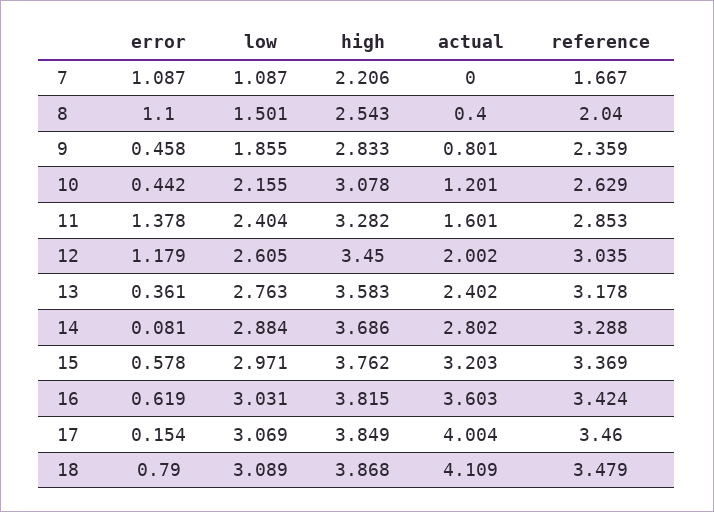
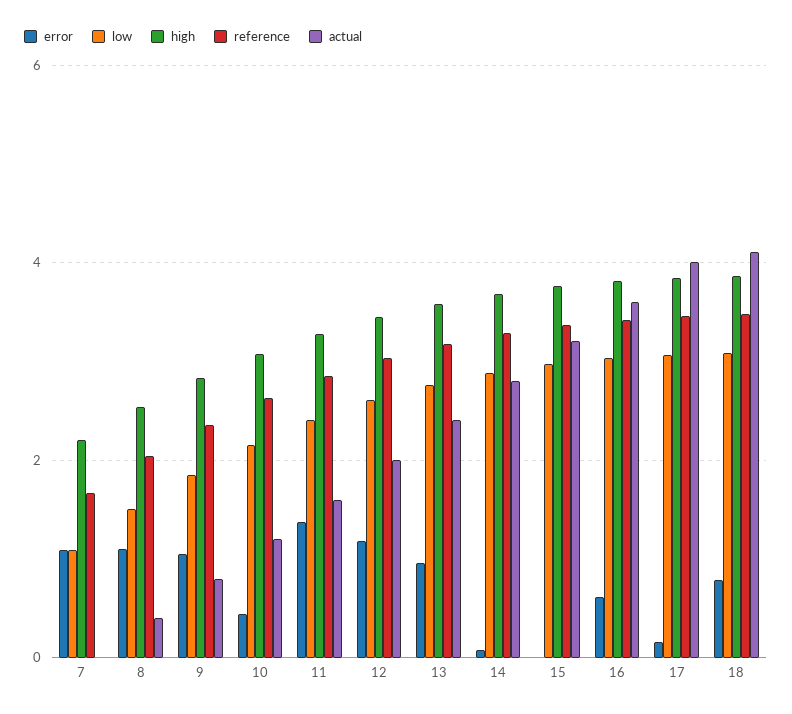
  {
    "error": {
      "7": 1.087,
      "8": 1.1,
-     "9": 0.458,
+     "9": 1,
      "10": 0.442,
      "11": 1.378,
      "12": 1.179,
-     "13": 0.361,
+     "13": 1,
      "14": 0.081,
-     "15": 0.578,
+     "15": 0,
      "16": 0.619,
      "17": 0.154,
      "18": 0.79
    },
    "low": {
      "7": 1.087,
      "8": 1.501,
      "9": 1.855,
      "10": 2.155,
      "11": 2.404,
      "12": 2.605,
      "13": 2.763,
      "14": 2.884,
      "15": 2.971,
      "16": 3.031,
      "17": 3.069,
      "18": 3.089
    },
    "high": {
      "7": 2.206,
      "8": 2.543,
      "9": 2.833,
      "10": 3.078,
      "11": 3.282,
      "12": 3.45,
      "13": 3.583,
      "14": 3.686,
      "15": 3.762,
      "16": 3.815,
      "17": 3.849,
      "18": 3.868
    },
    "actual": {
      "7": 0,
      "8": 0.4,
      "9": 0.801,
      "10": 1.201,
      "11": 1.601,
      "12": 2.002,
      "13": 2.402,
      "14": 2.802,
      "15": 3.203,
      "16": 3.603,
      "17": 4.004,
      "18": 4.109
    },
    "reference": {
      "7": 1.667,
      "8": 2.04,
      "9": 2.359,
      "10": 2.629,
      "11": 2.853,
      "12": 3.035,
      "13": 3.178,
      "14": 3.288,
      "15": 3.369,
      "16": 3.424,
      "17": 3.46,
      "18": 3.479
    }
  }

